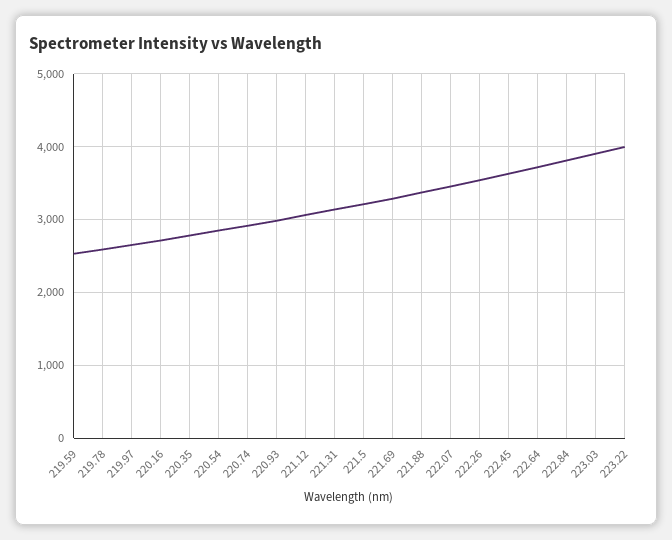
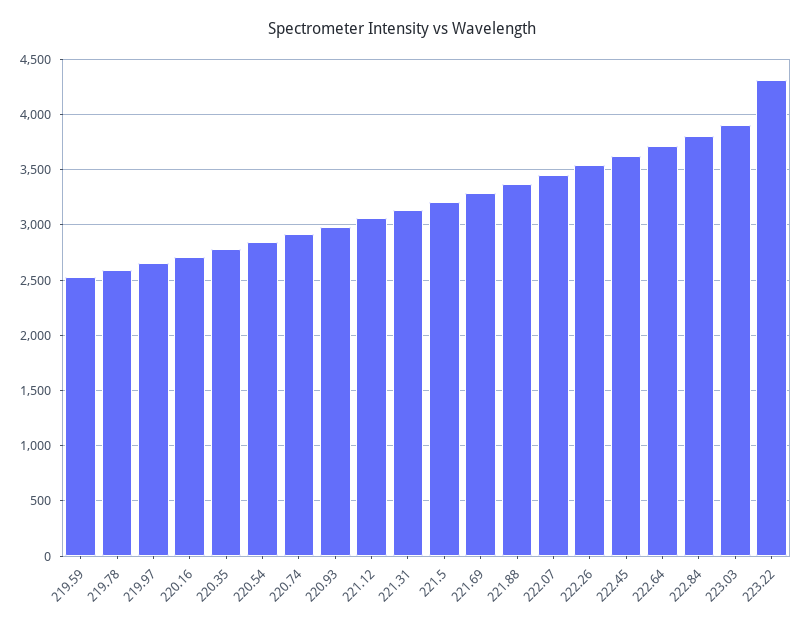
  {
    "219.59": 2500,
    "219.78": 2600,
    "219.97": 2700,
    "220.16": 2700,
    "220.35": 2800,
    "220.54": 2800,
    "220.74": 2900,
    "220.93": 3000,
    "221.12": 3100,
    "221.31": 3100,
    "221.5": 3200,
    "221.69": 3300,
    "221.88": 3400,
    "222.07": 3500,
    "222.26": 3500,
    "222.45": 3600,
    "222.64": 3700,
    "222.84": 3800,
    "223.03": 3900,
-   "223.22": 4000
+   "223.22": 4300
  }

